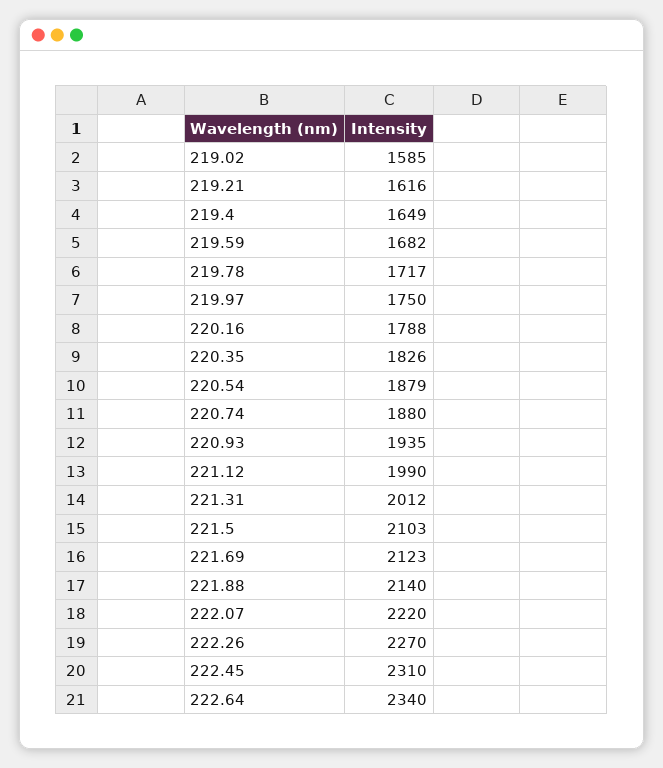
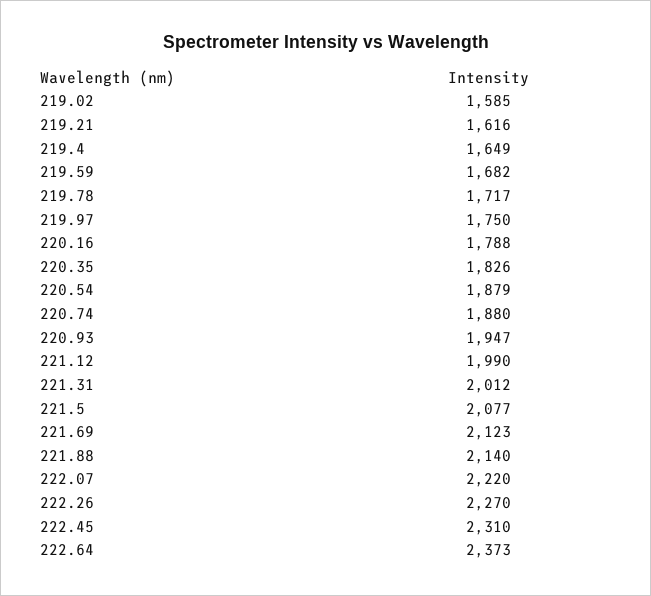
  {
    "219.02": 1585,
    "219.21": 1616,
    "219.4": 1649,
    "219.59": 1682,
    "219.78": 1717,
    "219.97": 1750,
    "220.16": 1788,
    "220.35": 1826,
    "220.54": 1879,
    "220.74": 1880,
-   "220.93": 1935,
+   "220.93": 1947,
    "221.12": 1990,
    "221.31": 2012,
-   "221.5": 2103,
+   "221.5": 2077,
    "221.69": 2123,
    "221.88": 2140,
    "222.07": 2220,
    "222.26": 2270,
    "222.45": 2310,
-   "222.64": 2340
+   "222.64": 2373
  }

